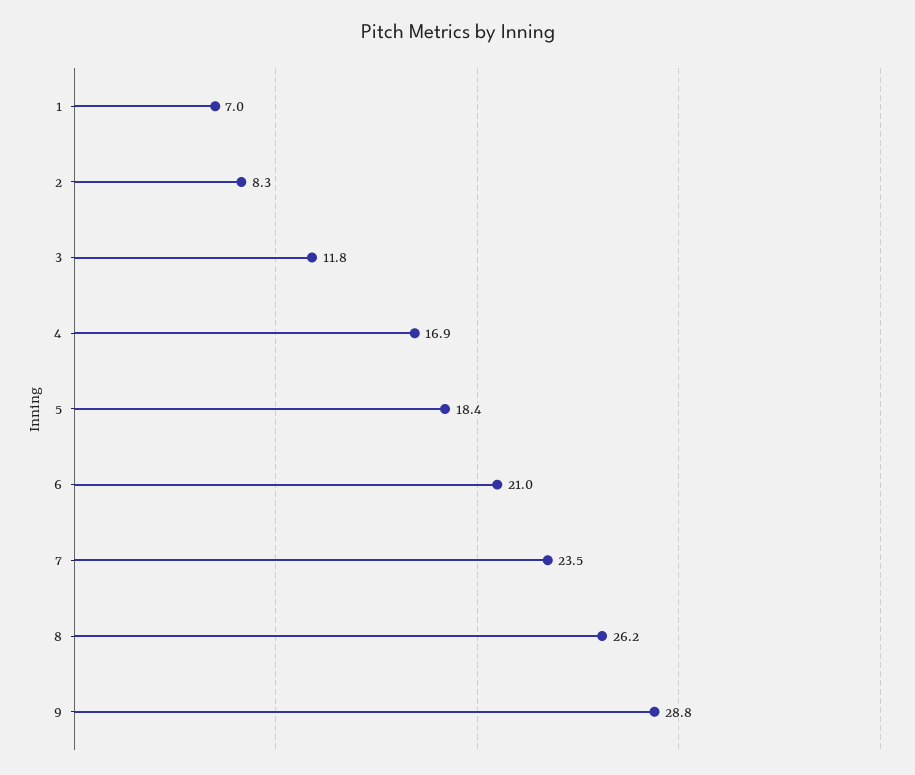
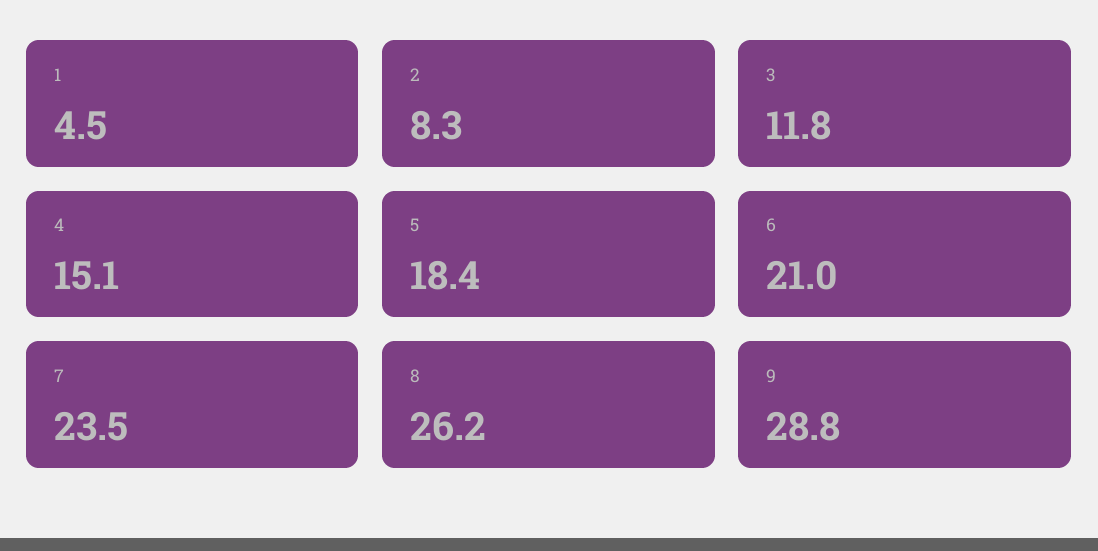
  {
-   "1": 7,
+   "1": 4.5,
    "2": 8.3,
    "3": 11.8,
-   "4": 16.9,
+   "4": 15.1,
    "5": 18.4,
    "6": 21,
    "7": 23.5,
    "8": 26.2,
    "9": 28.8
  }

